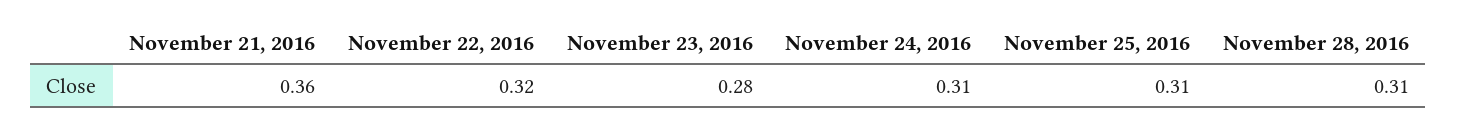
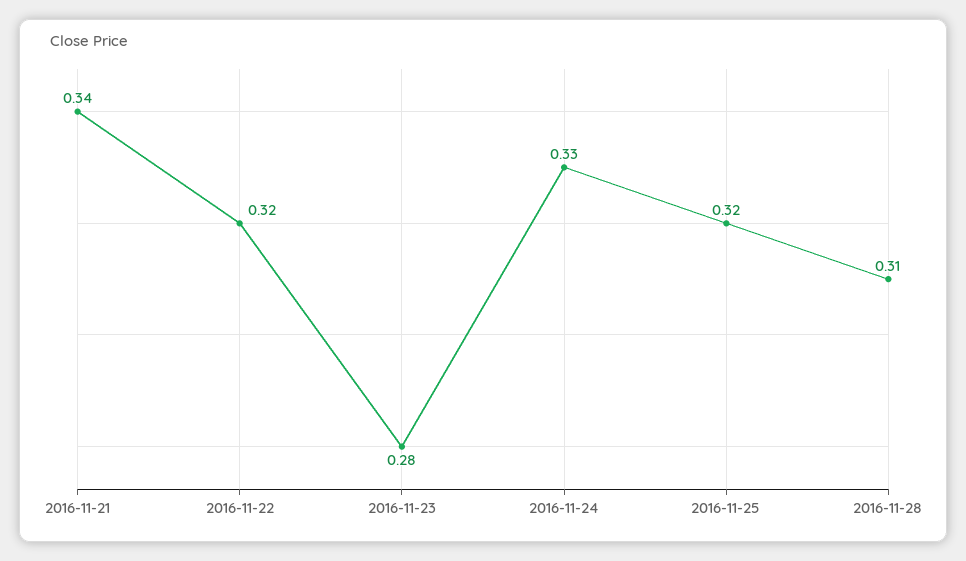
  {
-   "November 21, 2016": 0.36,
+   "November 21, 2016": 0.34,
    "November 22, 2016": 0.32,
    "November 23, 2016": 0.28,
-   "November 24, 2016": 0.31,
+   "November 24, 2016": 0.33,
-   "November 25, 2016": 0.31,
+   "November 25, 2016": 0.32,
    "November 28, 2016": 0.31
  }

